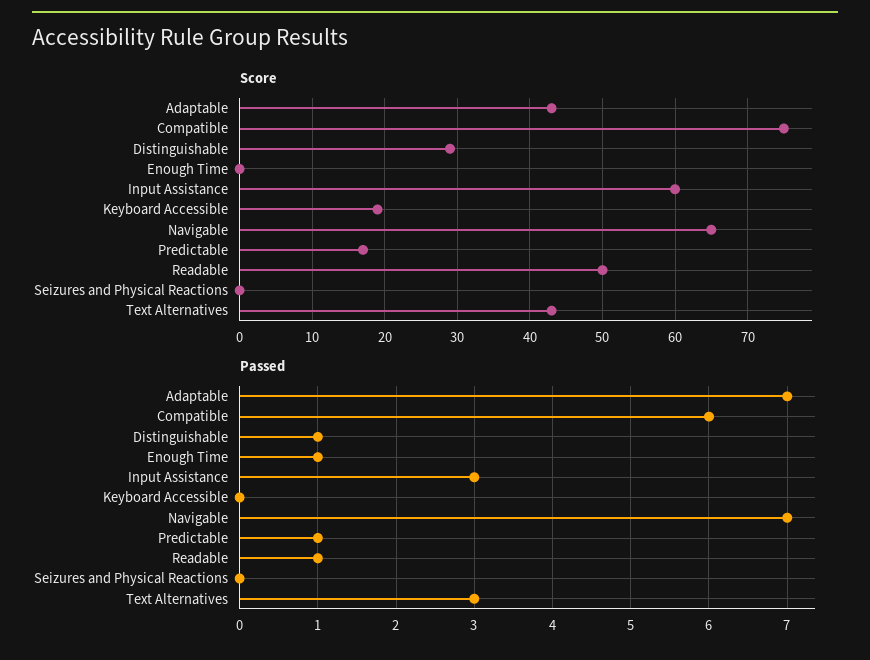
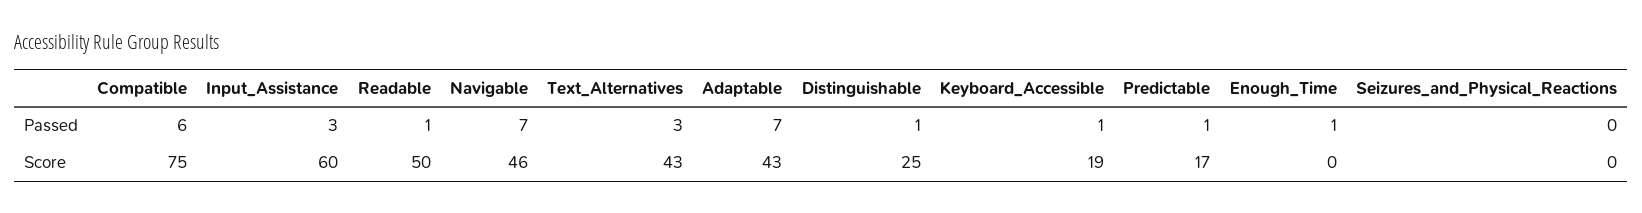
  {
    "Score": {
      "Adaptable": 43,
      "Compatible": 75,
-     "Distinguishable": 29,
+     "Distinguishable": 25,
      "Enough Time": 0,
      "Input Assistance": 60,
      "Keyboard Accessible": 19,
-     "Navigable": 65,
+     "Navigable": 46,
      "Predictable": 17,
      "Readable": 50,
      "Seizures and Physical Reactions": 0,
      "Text Alternatives": 43
    },
    "Passed": {
      "Adaptable": 7,
      "Compatible": 6,
      "Distinguishable": 1,
      "Enough Time": 1,
      "Input Assistance": 3,
-     "Keyboard Accessible": 0,
+     "Keyboard Accessible": 1,
      "Navigable": 7,
      "Predictable": 1,
      "Readable": 1,
      "Seizures and Physical Reactions": 0,
      "Text Alternatives": 3
    }
  }

